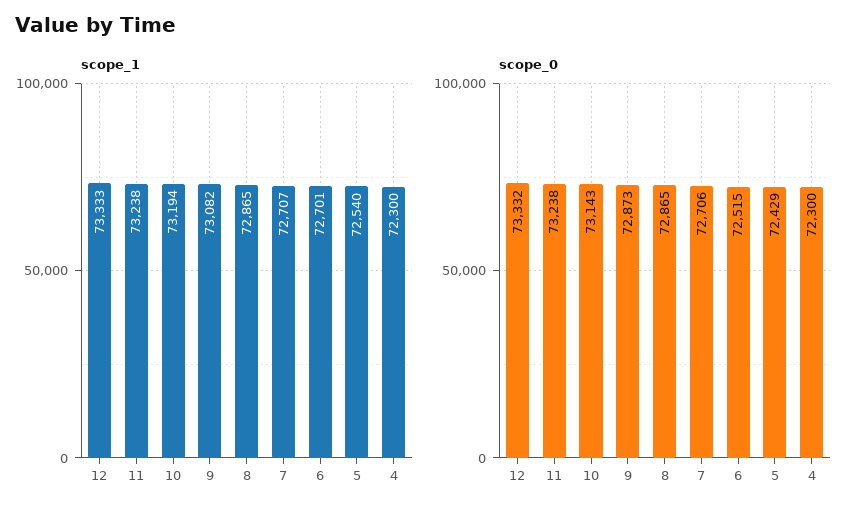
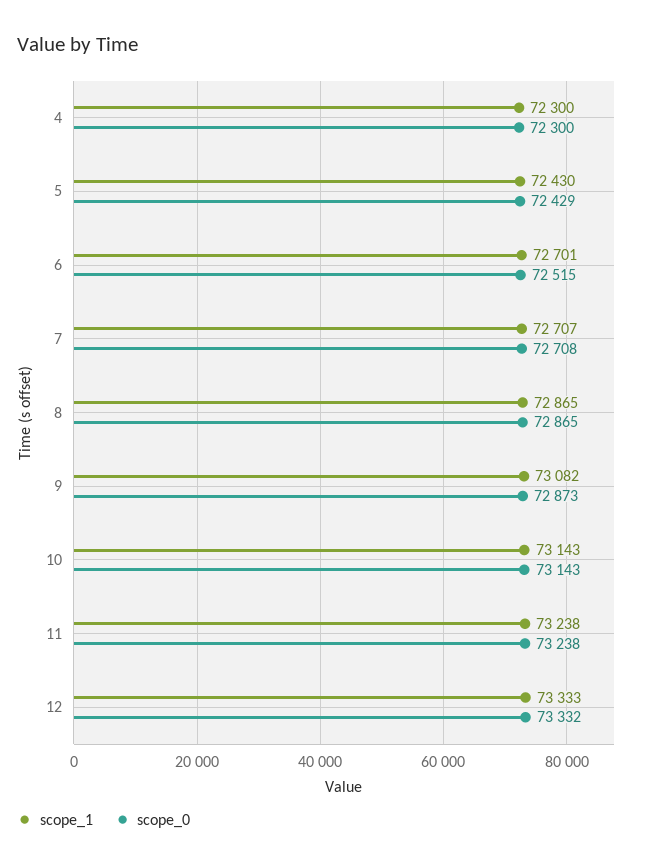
  {
    "scope_1": {
      "12": 73333,
      "11": 73238,
-     "10": 73194,
+     "10": 73143,
      "9": 73082,
      "8": 72865,
      "7": 72707,
      "6": 72701,
-     "5": 72540,
+     "5": 72430,
      "4": 72300
    },
    "scope_0": {
      "12": 73332,
      "11": 73238,
      "10": 73143,
      "9": 72873,
      "8": 72865,
-     "7": 72706,
+     "7": 72708,
      "6": 72515,
      "5": 72429,
      "4": 72300
    }
  }

